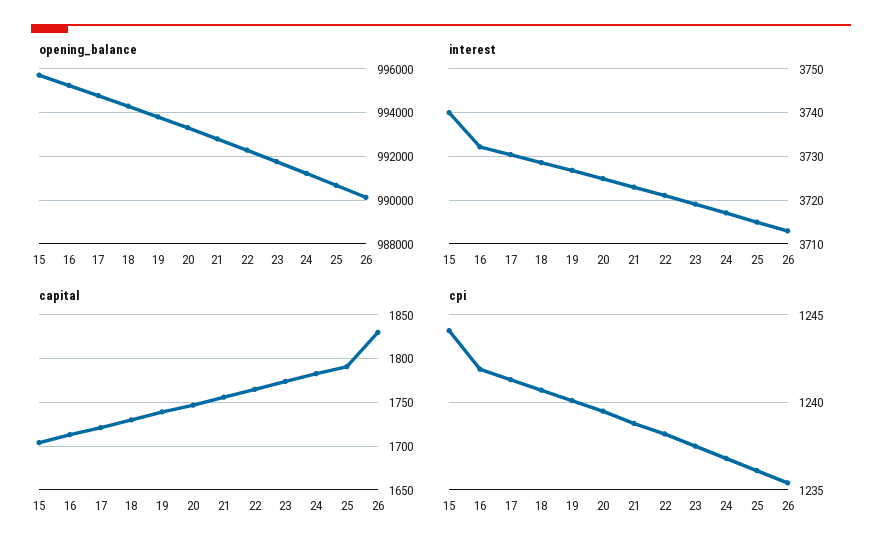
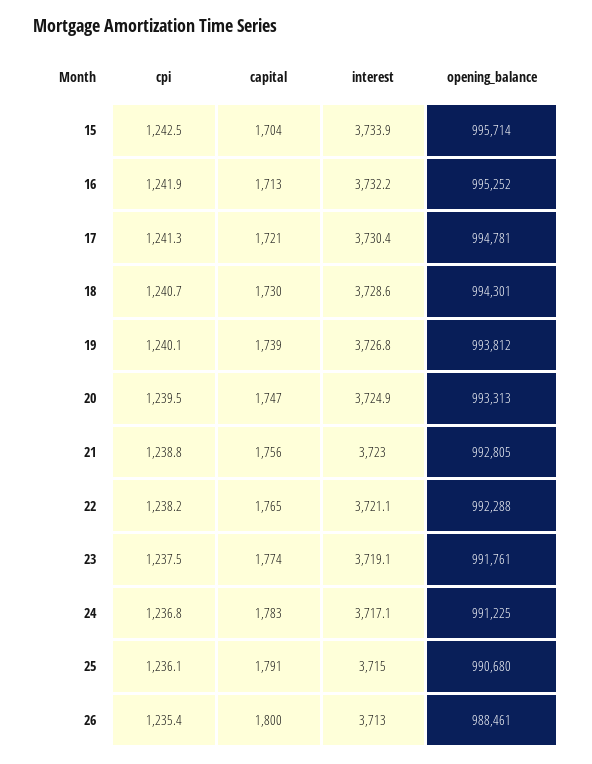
  {
    "opening_balance": {
      "15": 995714,
      "16": 995252,
      "17": 994781,
      "18": 994301,
      "19": 993812,
      "20": 993313,
      "21": 992805,
      "22": 992288,
      "23": 991761,
      "24": 991225,
      "25": 990680,
-     "26": 990000
+     "26": 988461
    },
    "interest": {
-     "15": 3740,
+     "15": 3733.9,
      "16": 3732.2,
      "17": 3730.4,
      "18": 3728.6,
      "19": 3726.8,
      "20": 3724.9,
      "21": 3723,
      "22": 3721.1,
      "23": 3719.1,
      "24": 3717.1,
      "25": 3715,
      "26": 3713
    },
    "capital": {
      "15": 1704,
      "16": 1713,
      "17": 1721,
      "18": 1730,
      "19": 1739,
      "20": 1747,
      "21": 1756,
      "22": 1765,
      "23": 1774,
      "24": 1783,
      "25": 1791,
-     "26": 1830
+     "26": 1800
    },
    "cpi": {
-     "15": 1244,
+     "15": 1242.5,
      "16": 1241.9,
      "17": 1241.3,
      "18": 1240.7,
      "19": 1240.1,
      "20": 1239.5,
      "21": 1238.8,
      "22": 1238.2,
      "23": 1237.5,
      "24": 1236.8,
      "25": 1236.1,
      "26": 1235.4
    }
  }

